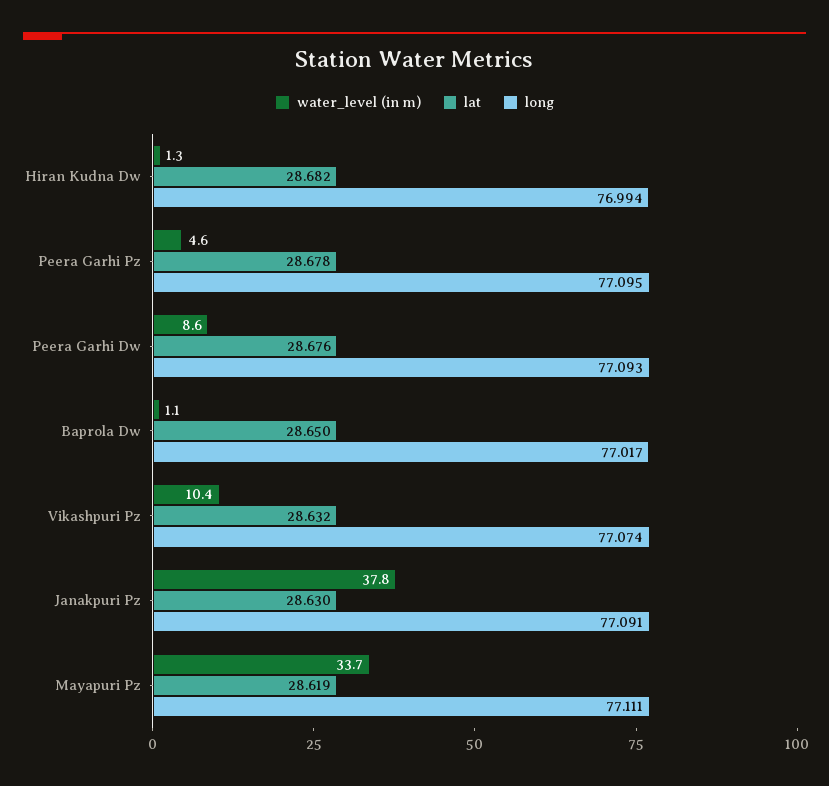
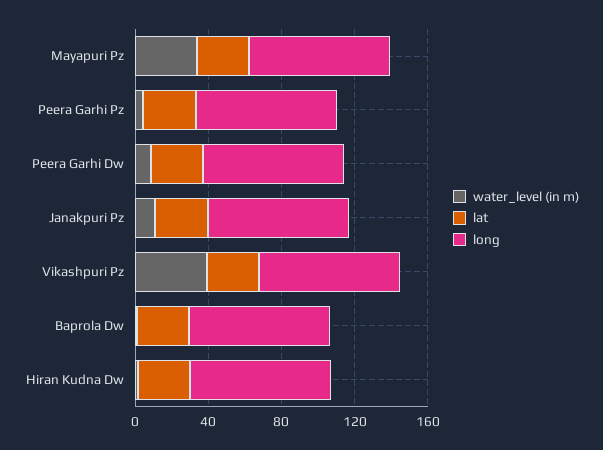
  {
    "water_level (in m)": {
      "Hiran Kudna Dw": 1.3,
      "Peera Garhi Pz": 4.6,
      "Peera Garhi Dw": 8.6,
      "Baprola Dw": 1.1,
-     "Vikashpuri Pz": 10.4,
+     "Vikashpuri Pz": 40,
-     "Janakpuri Pz": 37.8,
+     "Janakpuri Pz": 10,
      "Mayapuri Pz": 33.7
    },
    "lat": {
      "Hiran Kudna Dw": 28.682,
      "Peera Garhi Pz": 28.678,
      "Peera Garhi Dw": 28.676,
      "Baprola Dw": 28.65,
      "Vikashpuri Pz": 28.632,
      "Janakpuri Pz": 28.63,
      "Mayapuri Pz": 28.619
    },
    "long": {
      "Hiran Kudna Dw": 76.994,
      "Peera Garhi Pz": 77.095,
      "Peera Garhi Dw": 77.093,
      "Baprola Dw": 77.017,
      "Vikashpuri Pz": 77.074,
      "Janakpuri Pz": 77.091,
      "Mayapuri Pz": 77.111
    }
  }

